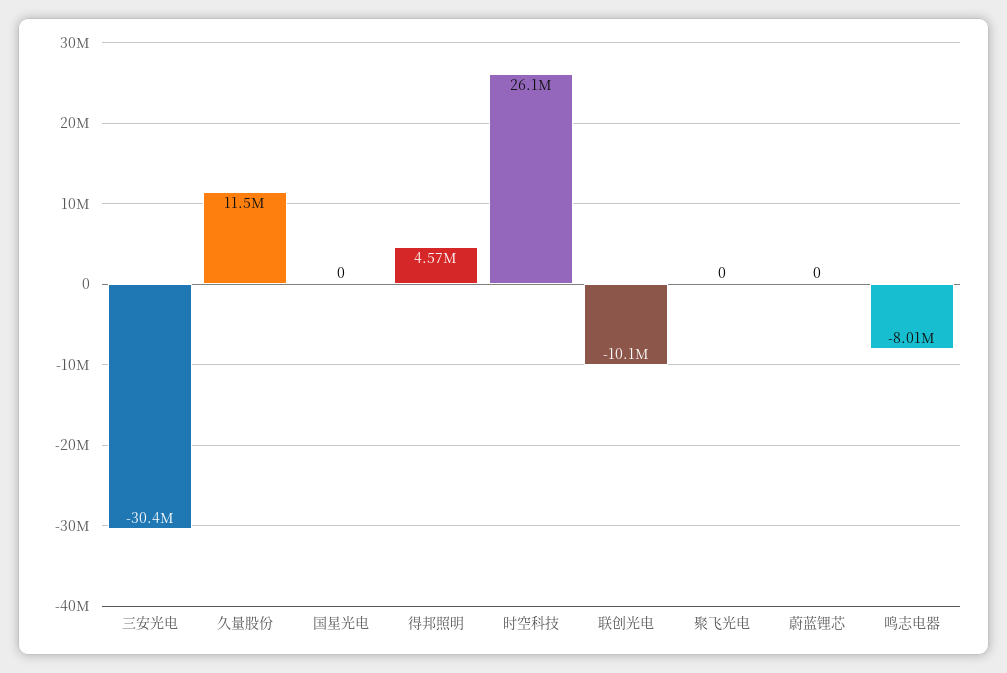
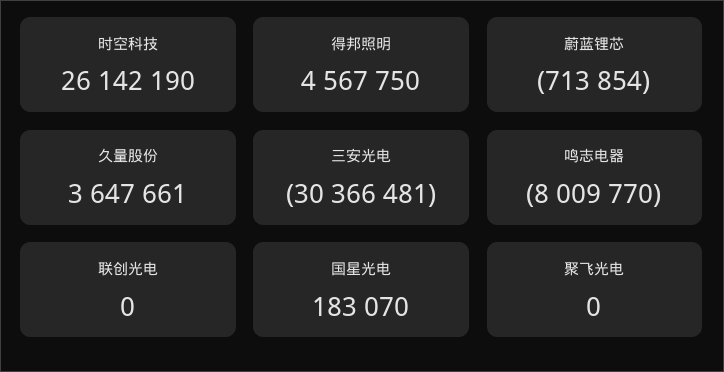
  {
    "三安光电": -30366481,
-   "久量股份": 11500000,
+   "久量股份": 3647661,
-   "国星光电": 0,
+   "国星光电": 183070,
    "得邦照明": 4567750,
    "时空科技": 26142190,
-   "联创光电": -10100000,
+   "联创光电": 0,
    "聚飞光电": 0,
-   "蔚蓝锂芯": 0,
+   "蔚蓝锂芯": -713854,
    "鸣志电器": -8009770
  }

